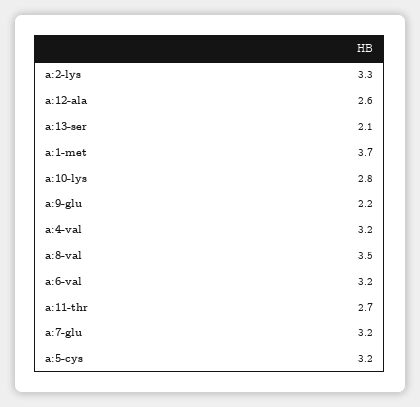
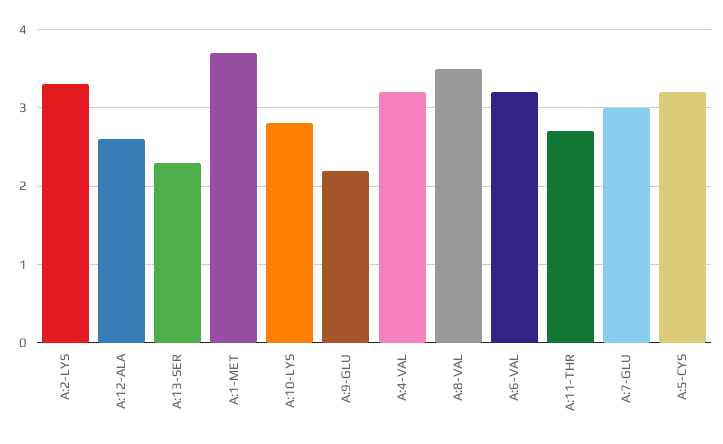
  {
    "a:2-lys": 3.3,
    "a:12-ala": 2.6,
-   "a:13-ser": 2.1,
+   "a:13-ser": 2.3,
    "a:1-met": 3.7,
    "a:10-lys": 2.8,
    "a:9-glu": 2.2,
    "a:4-val": 3.2,
    "a:8-val": 3.5,
    "a:6-val": 3.2,
    "a:11-thr": 2.7,
-   "a:7-glu": 3.2,
+   "a:7-glu": 3,
    "a:5-cys": 3.2
  }

